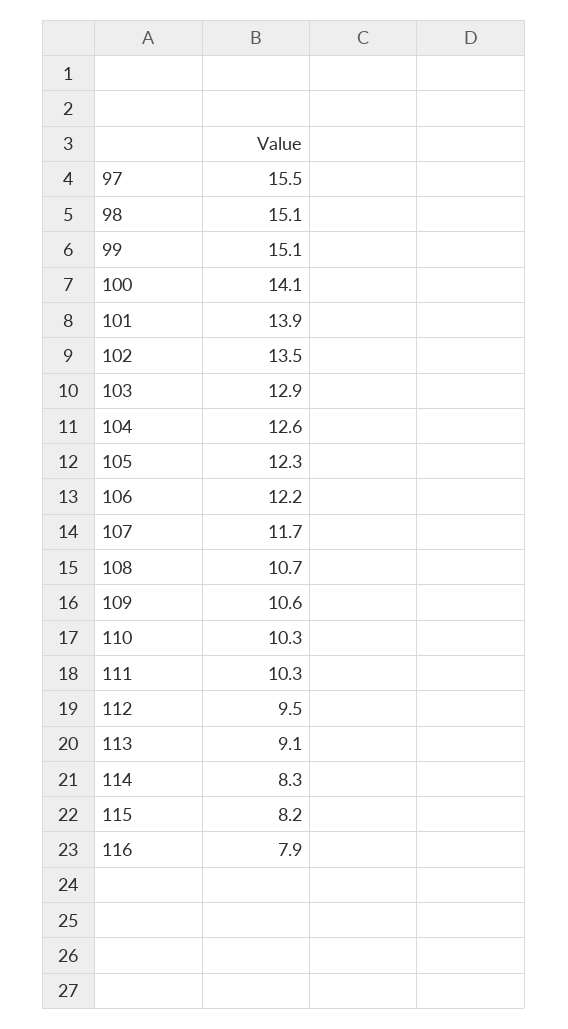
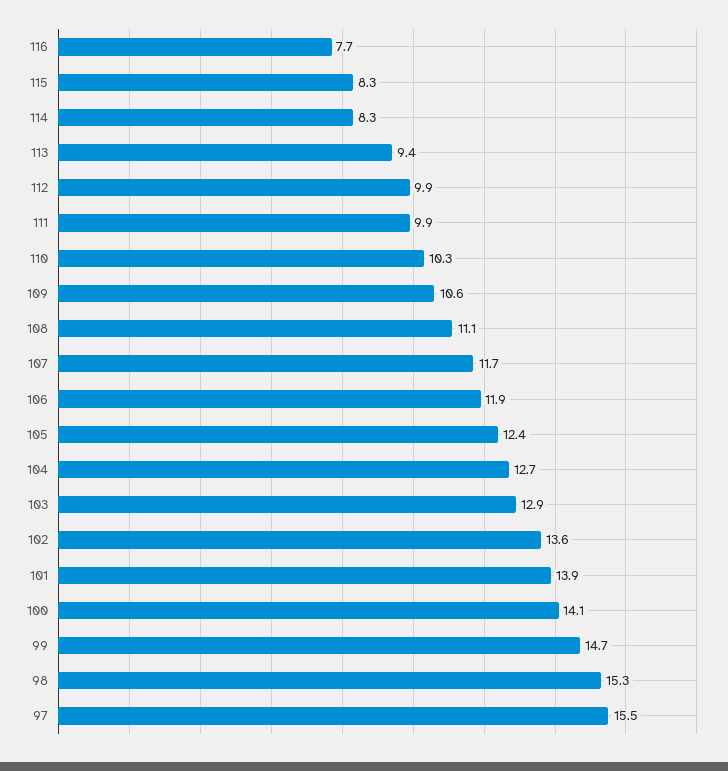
  {
    "97": 15.5,
-   "98": 15.1,
+   "98": 15.3,
-   "99": 15.1,
+   "99": 14.7,
    "100": 14.1,
    "101": 13.9,
-   "102": 13.5,
+   "102": 13.6,
    "103": 12.9,
-   "104": 12.6,
+   "104": 12.7,
-   "105": 12.3,
+   "105": 12.4,
-   "106": 12.2,
+   "106": 11.9,
    "107": 11.7,
-   "108": 10.7,
+   "108": 11.1,
    "109": 10.6,
    "110": 10.3,
-   "111": 10.3,
+   "111": 9.9,
-   "112": 9.5,
+   "112": 9.9,
-   "113": 9.1,
+   "113": 9.4,
    "114": 8.3,
-   "115": 8.2,
+   "115": 8.3,
-   "116": 7.9
+   "116": 7.7
  }

